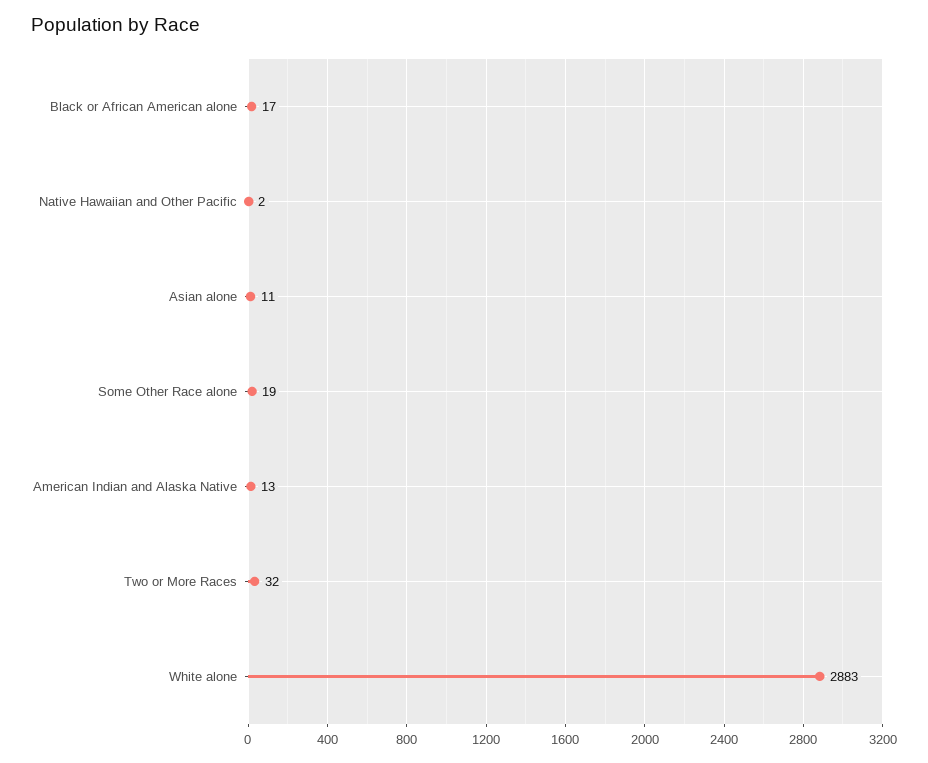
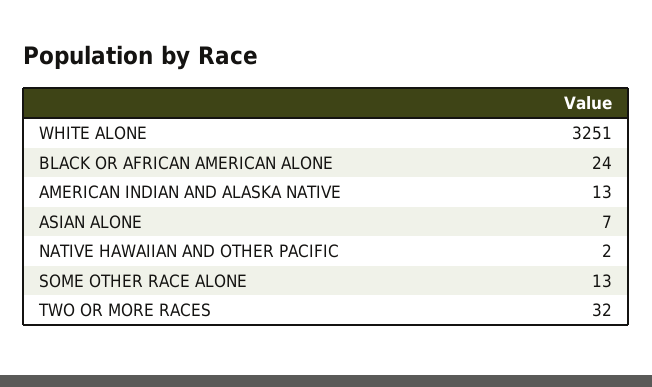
  {
-   "Black or African American alone": 17,
+   "Black or African American alone": 24,
    "Native Hawaiian and Other Pacific": 2,
-   "Asian alone": 11,
+   "Asian alone": 7,
-   "Some Other Race alone": 19,
+   "Some Other Race alone": 13,
    "American Indian and Alaska Native": 13,
    "Two or More Races": 32,
-   "White alone": 2883
+   "White alone": 3251
  }

